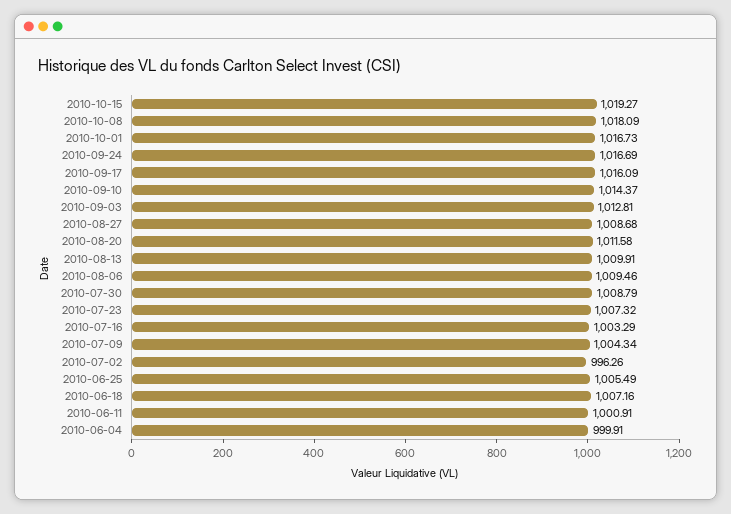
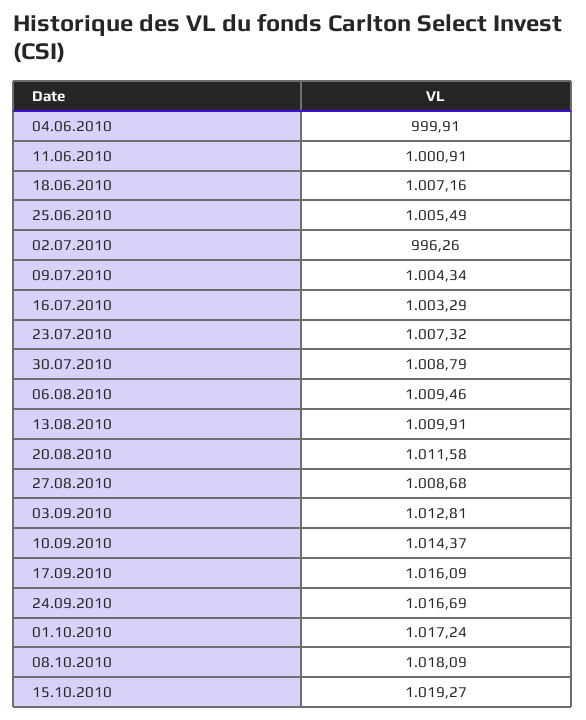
  {
    "2010-10-15": 1019.27,
    "2010-10-08": 1018.09,
-   "2010-10-01": 1016.73,
+   "2010-10-01": 1017.24,
    "2010-09-24": 1016.69,
    "2010-09-17": 1016.09,
    "2010-09-10": 1014.37,
    "2010-09-03": 1012.81,
    "2010-08-27": 1008.68,
    "2010-08-20": 1011.58,
    "2010-08-13": 1009.91,
    "2010-08-06": 1009.46,
    "2010-07-30": 1008.79,
    "2010-07-23": 1007.32,
    "2010-07-16": 1003.29,
    "2010-07-09": 1004.34,
    "2010-07-02": 996.26,
    "2010-06-25": 1005.49,
    "2010-06-18": 1007.16,
    "2010-06-11": 1000.91,
    "2010-06-04": 999.91
  }

